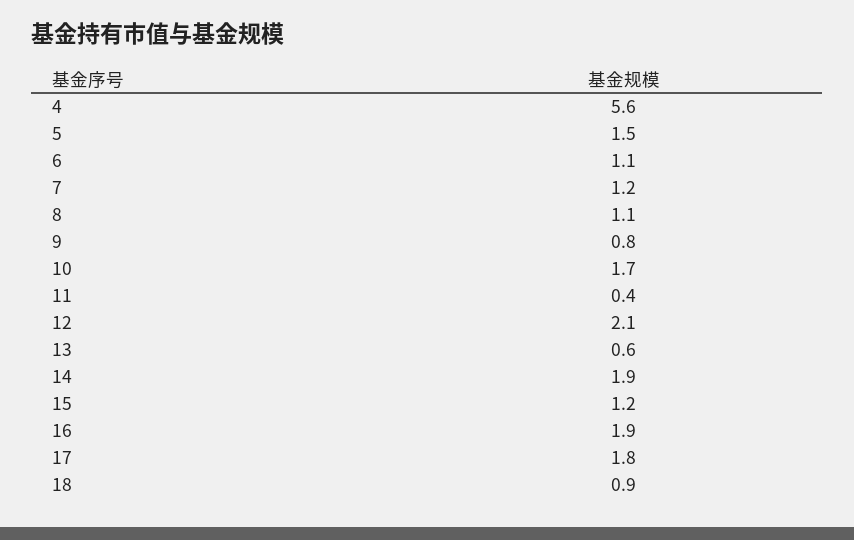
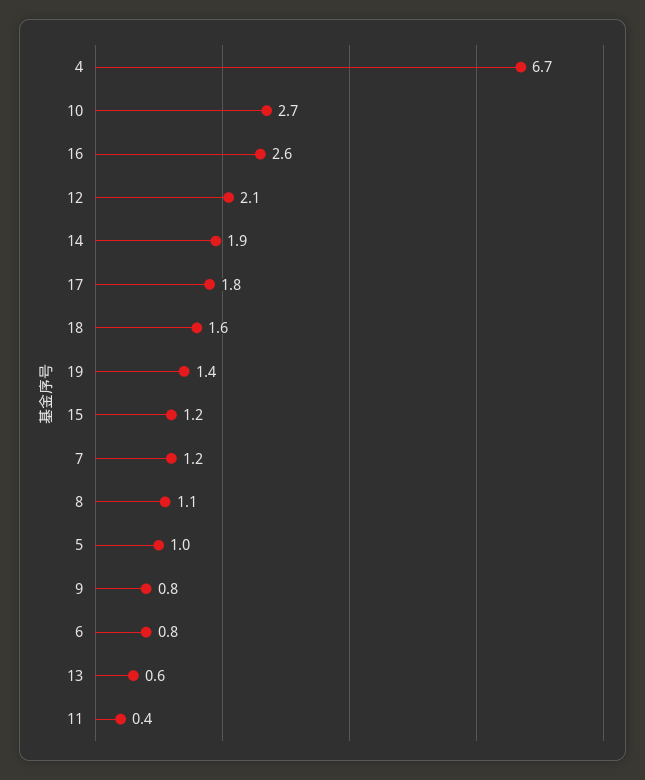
  {
-   "4": 5.6,
+   "4": 6.7,
-   "5": 1.5,
+   "5": 1,
-   "6": 1.1,
+   "6": 0.8,
    "7": 1.2,
    "8": 1.1,
    "9": 0.8,
-   "10": 1.7,
+   "10": 2.7,
    "11": 0.4,
    "12": 2.1,
    "13": 0.6,
    "14": 1.9,
    "15": 1.2,
-   "16": 1.9,
+   "16": 2.6,
    "17": 1.8,
-   "18": 0.9
+   "18": 1.6,
+   "19": 1.4
  }

